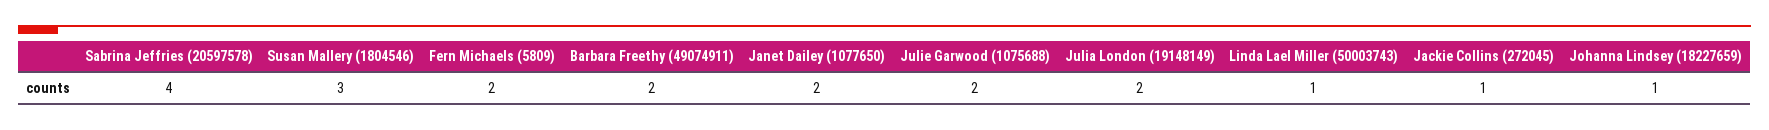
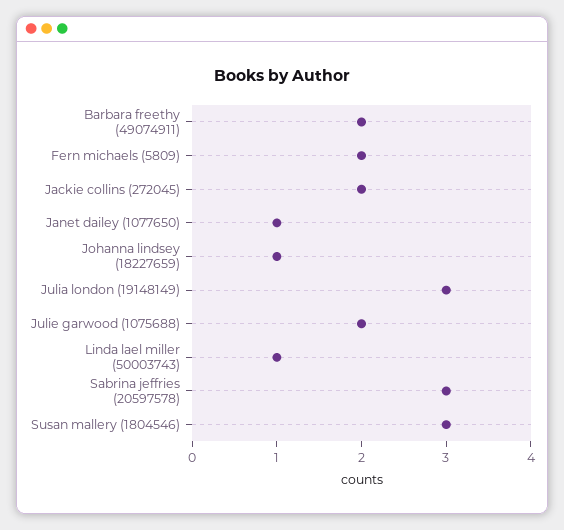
  {
-   "Sabrina Jeffries (20597578)": 4,
+   "Sabrina Jeffries (20597578)": 3,
    "Susan Mallery (1804546)": 3,
    "Fern Michaels (5809)": 2,
    "Barbara Freethy (49074911)": 2,
-   "Janet Dailey (1077650)": 2,
+   "Janet Dailey (1077650)": 1,
    "Julie Garwood (1075688)": 2,
-   "Julia London (19148149)": 2,
+   "Julia London (19148149)": 3,
    "Linda Lael Miller (50003743)": 1,
-   "Jackie Collins (272045)": 1,
+   "Jackie Collins (272045)": 2,
    "Johanna Lindsey (18227659)": 1
  }

